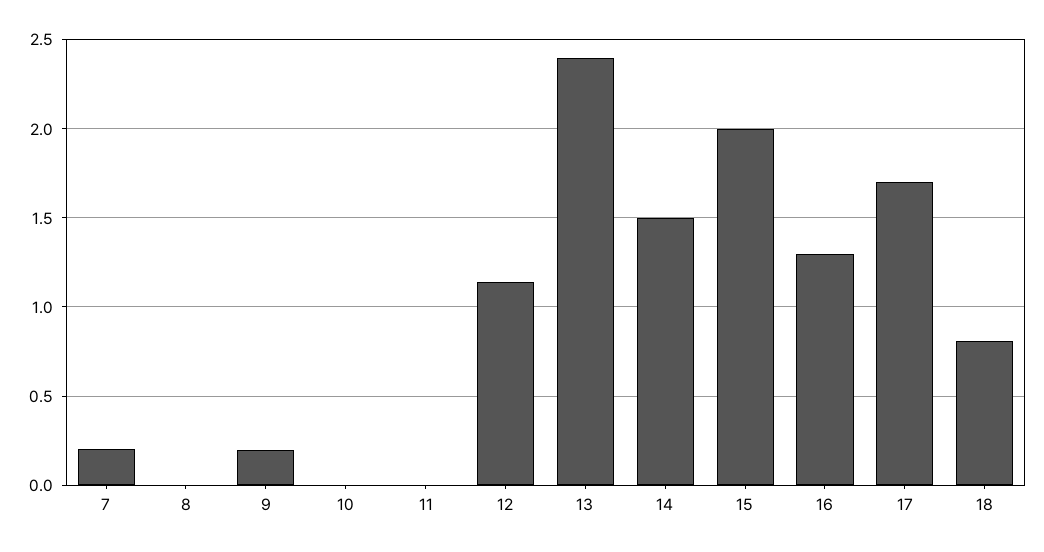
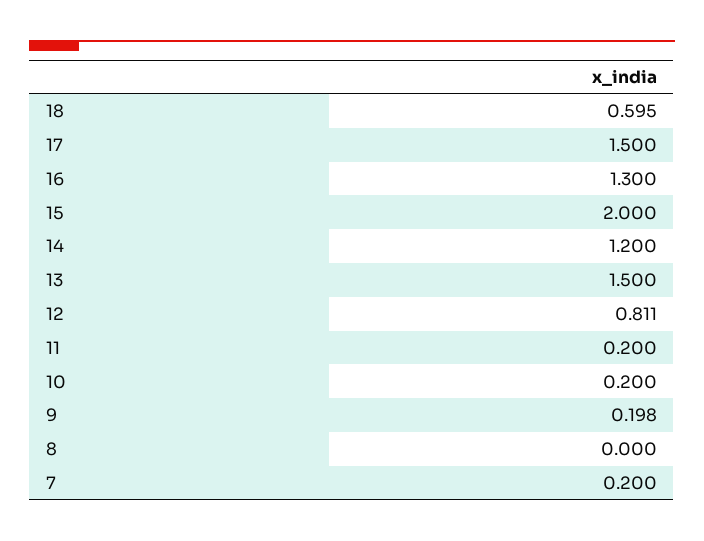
  {
    "7": 0.2,
    "8": 0,
    "9": 0.198,
-   "10": 0,
+   "10": 0.2,
-   "11": 0,
+   "11": 0.2,
-   "12": 1.15,
+   "12": 0.811,
-   "13": 2.4,
+   "13": 1.5,
-   "14": 1.5,
+   "14": 1.2,
    "15": 2,
    "16": 1.3,
-   "17": 1.7,
+   "17": 1.5,
-   "18": 0.8
+   "18": 0.595
  }

